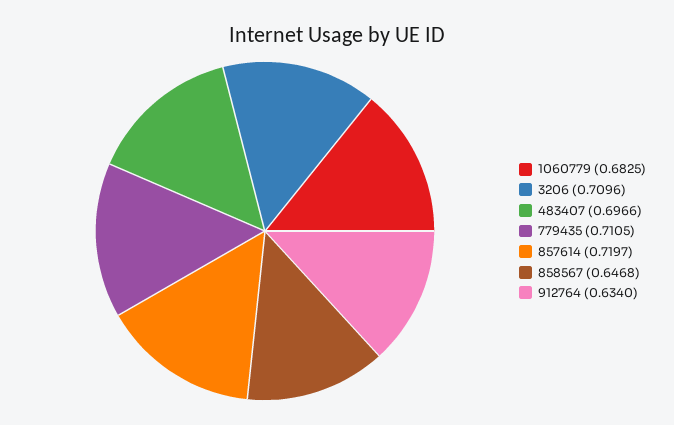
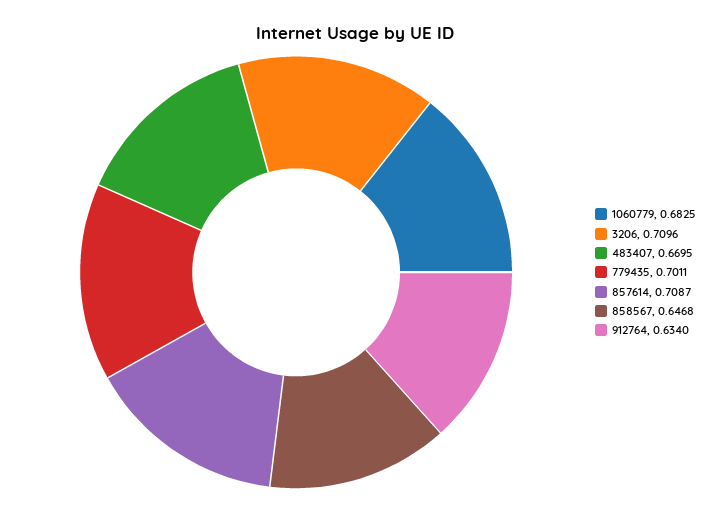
  {
    "1060779": 0.6825,
    "3206": 0.7096,
-   "483407": 0.6966,
+   "483407": 0.6695,
-   "779435": 0.7105,
+   "779435": 0.7011,
-   "857614": 0.7197,
+   "857614": 0.7087,
    "858567": 0.6468,
    "912764": 0.634
  }

